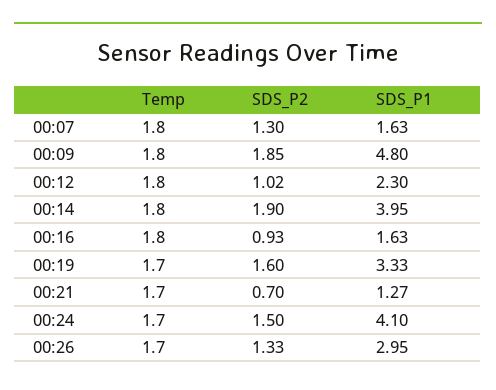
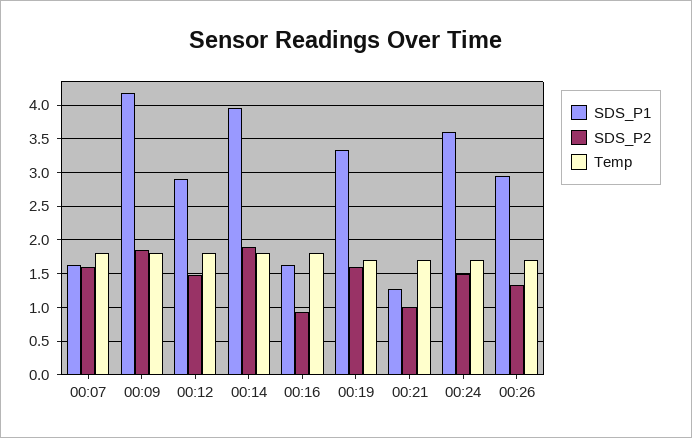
  {
    "Temp": {
      "00:07": 1.8,
      "00:09": 1.8,
      "00:12": 1.8,
      "00:14": 1.8,
      "00:16": 1.8,
      "00:19": 1.7,
      "00:21": 1.7,
      "00:24": 1.7,
      "00:26": 1.7
    },
    "SDS_P2": {
-     "00:07": 1.3,
+     "00:07": 1.6,
      "00:09": 1.85,
-     "00:12": 1.02,
+     "00:12": 1.5,
      "00:14": 1.9,
      "00:16": 0.93,
      "00:19": 1.6,
-     "00:21": 0.7,
+     "00:21": 1,
      "00:24": 1.5,
      "00:26": 1.33
    },
    "SDS_P1": {
      "00:07": 1.63,
-     "00:09": 4.8,
+     "00:09": 4.2,
-     "00:12": 2.3,
+     "00:12": 2.9,
      "00:14": 3.95,
      "00:16": 1.63,
      "00:19": 3.33,
      "00:21": 1.27,
-     "00:24": 4.1,
+     "00:24": 3.6,
      "00:26": 2.95
    }
  }

